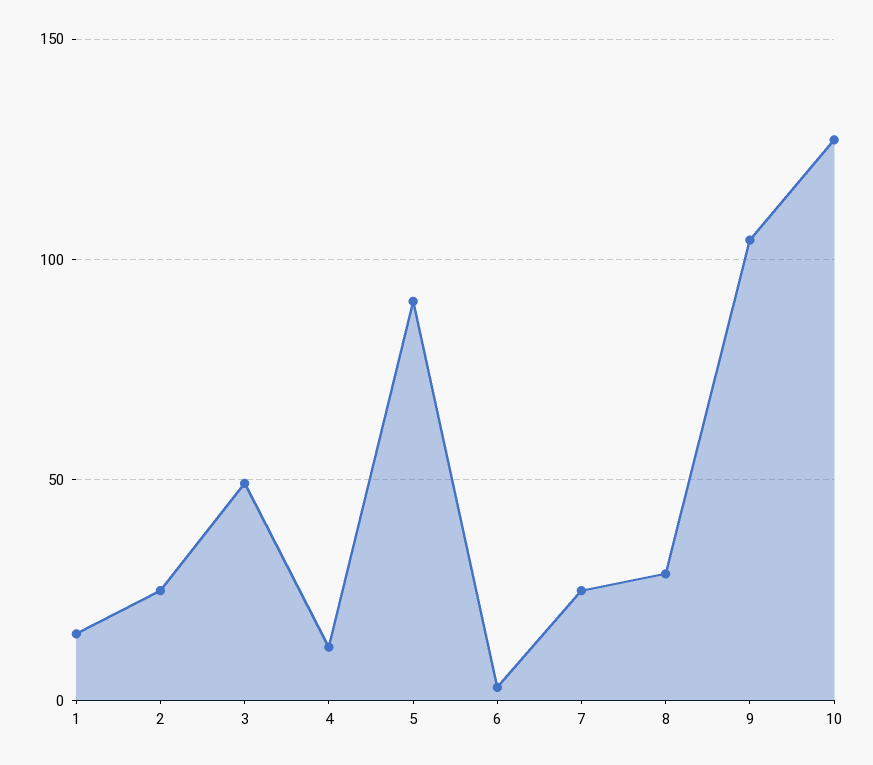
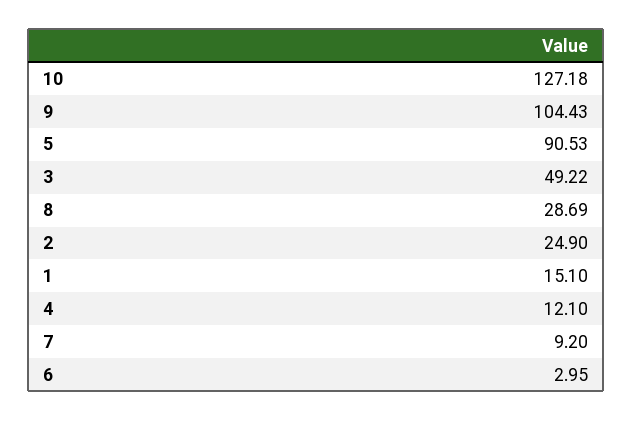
  {
    "1": 15.1,
    "2": 24.9,
    "3": 49.22,
    "4": 12.1,
    "5": 90.53,
    "6": 2.95,
-   "7": 25,
+   "7": 9.2,
    "8": 28.69,
    "9": 104.43,
    "10": 127.18
  }

